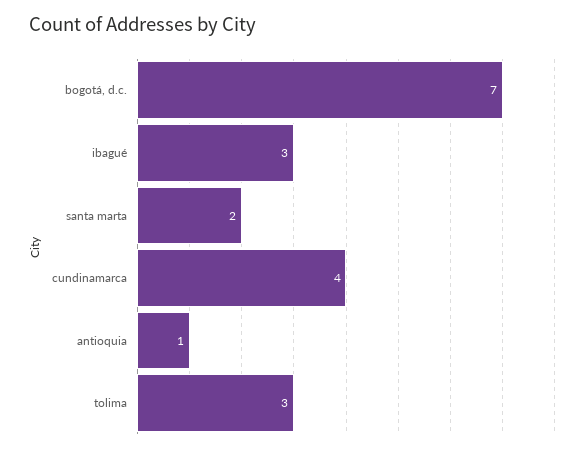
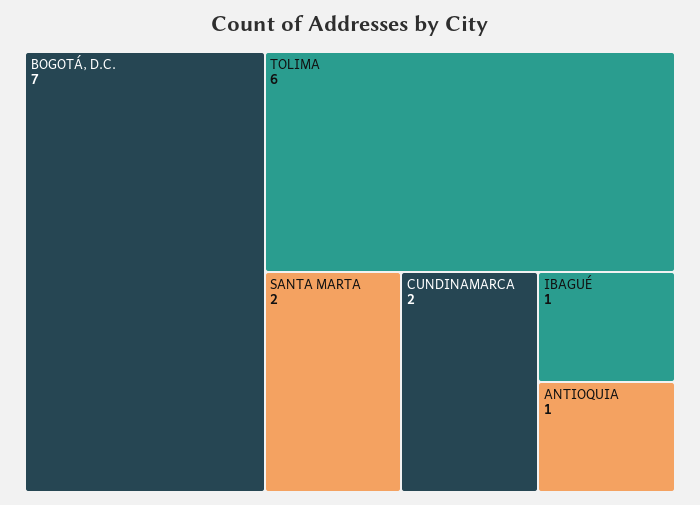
  {
    "bogotá, d.c.": 7,
-   "ibagué": 3,
+   "ibagué": 1,
    "santa marta": 2,
-   "cundinamarca": 4,
+   "cundinamarca": 2,
    "antioquia": 1,
-   "tolima": 3
+   "tolima": 6
  }

